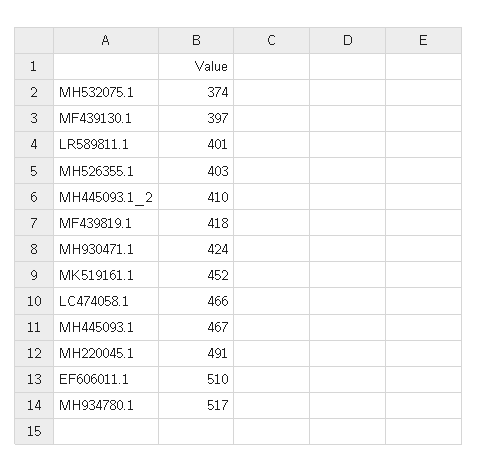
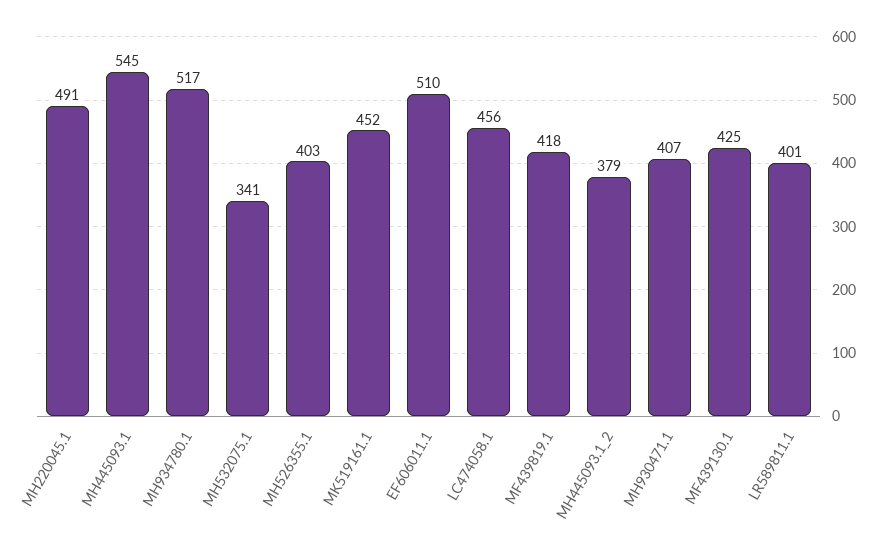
  {
-   "MH532075.1": 374,
+   "MH532075.1": 341,
-   "MF439130.1": 397,
+   "MF439130.1": 425,
    "LR589811.1": 401,
    "MH526355.1": 403,
-   "MH445093.1_2": 410,
+   "MH445093.1_2": 379,
    "MF439819.1": 418,
-   "MH930471.1": 424,
+   "MH930471.1": 407,
    "MK519161.1": 452,
-   "LC474058.1": 466,
+   "LC474058.1": 456,
-   "MH445093.1": 467,
+   "MH445093.1": 545,
    "MH220045.1": 491,
    "EF606011.1": 510,
    "MH934780.1": 517
  }

